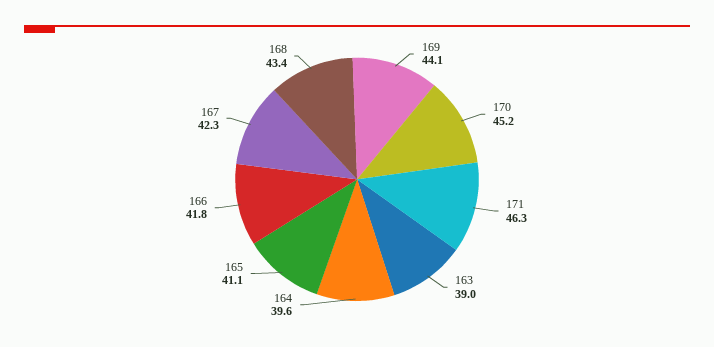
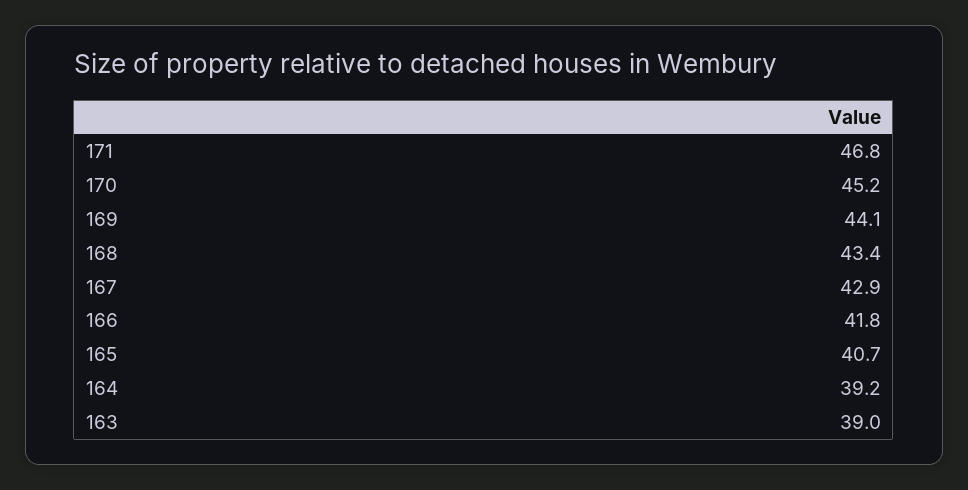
  {
    "169": 44.1,
    "170": 45.2,
-   "171": 46.3,
+   "171": 46.8,
    "163": 39,
-   "164": 39.6,
+   "164": 39.2,
-   "165": 41.1,
+   "165": 40.7,
    "166": 41.8,
-   "167": 42.3,
+   "167": 42.9,
    "168": 43.4
  }

